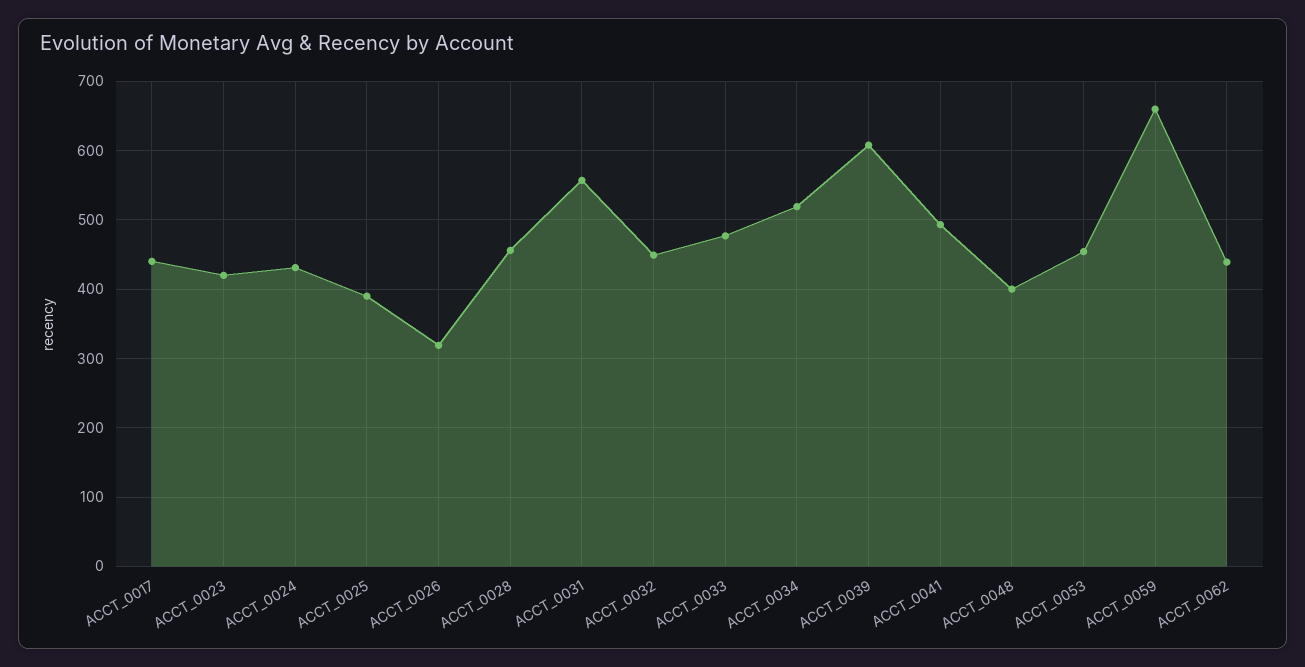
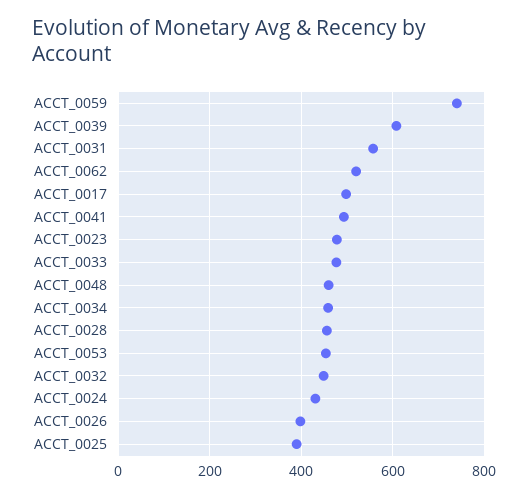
  {
-   "ACCT_0017": 440,
+   "ACCT_0017": 500,
-   "ACCT_0023": 420,
+   "ACCT_0023": 480,
    "ACCT_0024": 430,
    "ACCT_0025": 390,
-   "ACCT_0026": 320,
+   "ACCT_0026": 400,
    "ACCT_0028": 460,
    "ACCT_0031": 560,
    "ACCT_0032": 450,
    "ACCT_0033": 480,
-   "ACCT_0034": 520,
+   "ACCT_0034": 460,
    "ACCT_0039": 610,
    "ACCT_0041": 490,
-   "ACCT_0048": 400,
+   "ACCT_0048": 460,
    "ACCT_0053": 450,
-   "ACCT_0059": 660,
+   "ACCT_0059": 740,
-   "ACCT_0062": 440
+   "ACCT_0062": 520
  }

